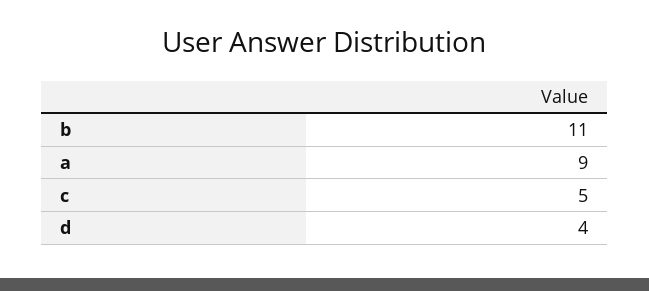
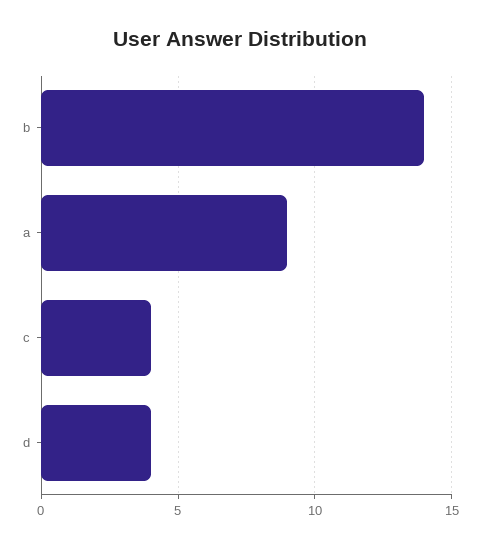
  {
-   "b": 11,
+   "b": 14,
    "a": 9,
-   "c": 5,
+   "c": 4,
    "d": 4
  }

